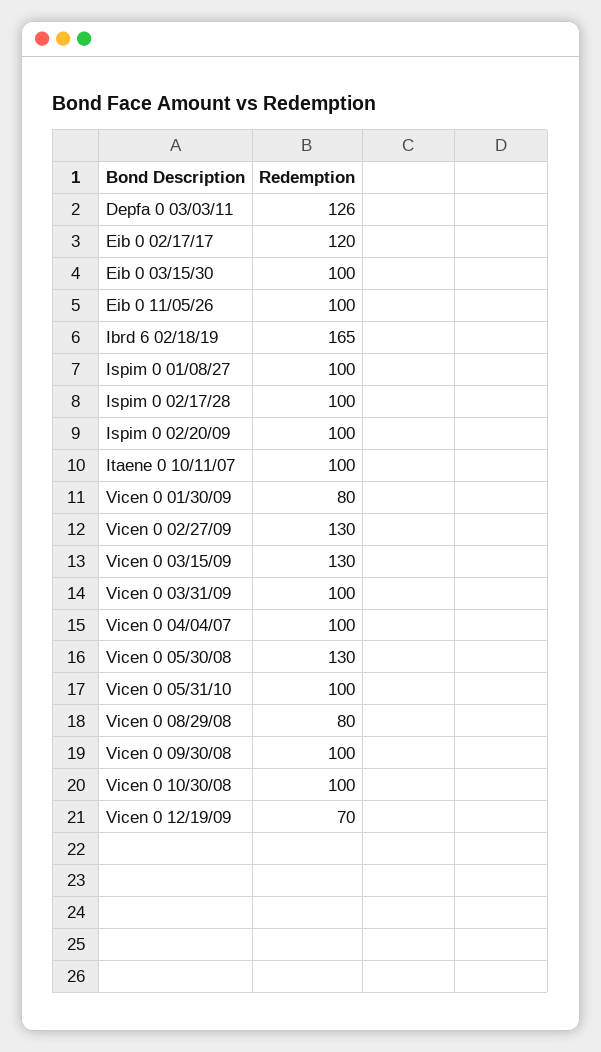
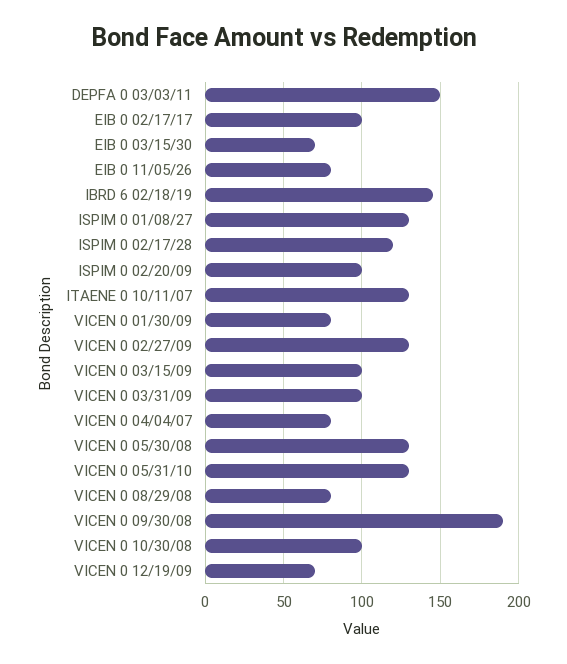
  {
-   "Depfa 0 03/03/11": 126,
+   "Depfa 0 03/03/11": 150,
-   "Eib 0 02/17/17": 120,
+   "Eib 0 02/17/17": 100,
-   "Eib 0 03/15/30": 100,
+   "Eib 0 03/15/30": 70,
-   "Eib 0 11/05/26": 100,
+   "Eib 0 11/05/26": 80,
-   "Ibrd 6 02/18/19": 165,
+   "Ibrd 6 02/18/19": 145,
-   "Ispim 0 01/08/27": 100,
+   "Ispim 0 01/08/27": 130,
-   "Ispim 0 02/17/28": 100,
+   "Ispim 0 02/17/28": 120,
    "Ispim 0 02/20/09": 100,
-   "Itaene 0 10/11/07": 100,
+   "Itaene 0 10/11/07": 130,
    "Vicen 0 01/30/09": 80,
    "Vicen 0 02/27/09": 130,
-   "Vicen 0 03/15/09": 130,
+   "Vicen 0 03/15/09": 100,
    "Vicen 0 03/31/09": 100,
-   "Vicen 0 04/04/07": 100,
+   "Vicen 0 04/04/07": 80,
    "Vicen 0 05/30/08": 130,
-   "Vicen 0 05/31/10": 100,
+   "Vicen 0 05/31/10": 130,
    "Vicen 0 08/29/08": 80,
-   "Vicen 0 09/30/08": 100,
+   "Vicen 0 09/30/08": 190,
    "Vicen 0 10/30/08": 100,
    "Vicen 0 12/19/09": 70
  }

